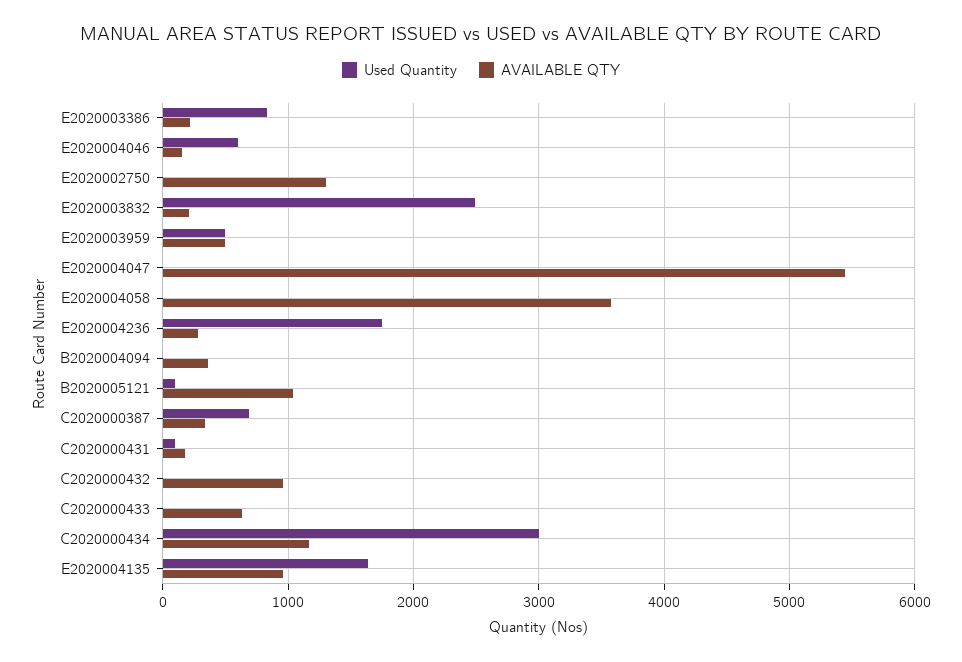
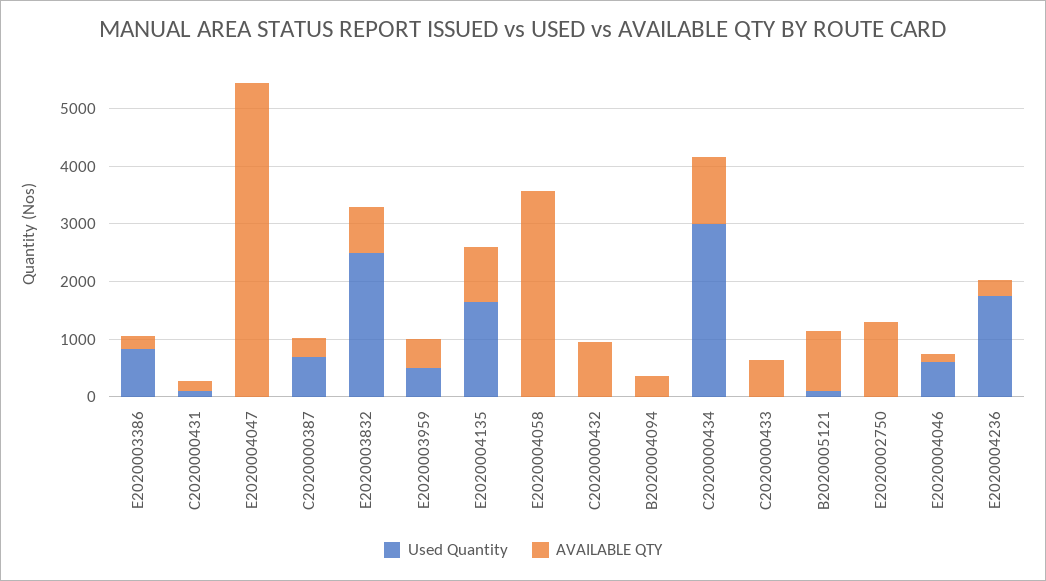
  {
    "Used Quantity": {
      "E2020003386": 800,
      "E2020004046": 600,
      "E2020002750": 0,
      "E2020003832": 2500,
      "E2020003959": 500,
      "E2020004047": 0,
      "E2020004058": 0,
      "E2020004236": 1800,
      "B2020004094": 0,
      "B2020005121": 100,
      "C2020000387": 700,
      "C2020000431": 100,
      "C2020000432": 0,
      "C2020000433": 0,
      "C2020000434": 3000,
      "E2020004135": 1600
    },
    "AVAILABLE QTY": {
      "E2020003386": 200,
      "E2020004046": 200,
      "E2020002750": 1300,
-     "E2020003832": 200,
+     "E2020003832": 800,
      "E2020003959": 500,
      "E2020004047": 5400,
      "E2020004058": 3600,
      "E2020004236": 300,
      "B2020004094": 400,
      "B2020005121": 1000,
      "C2020000387": 300,
      "C2020000431": 200,
      "C2020000432": 1000,
      "C2020000433": 600,
      "C2020000434": 1200,
      "E2020004135": 1000
    }
  }

